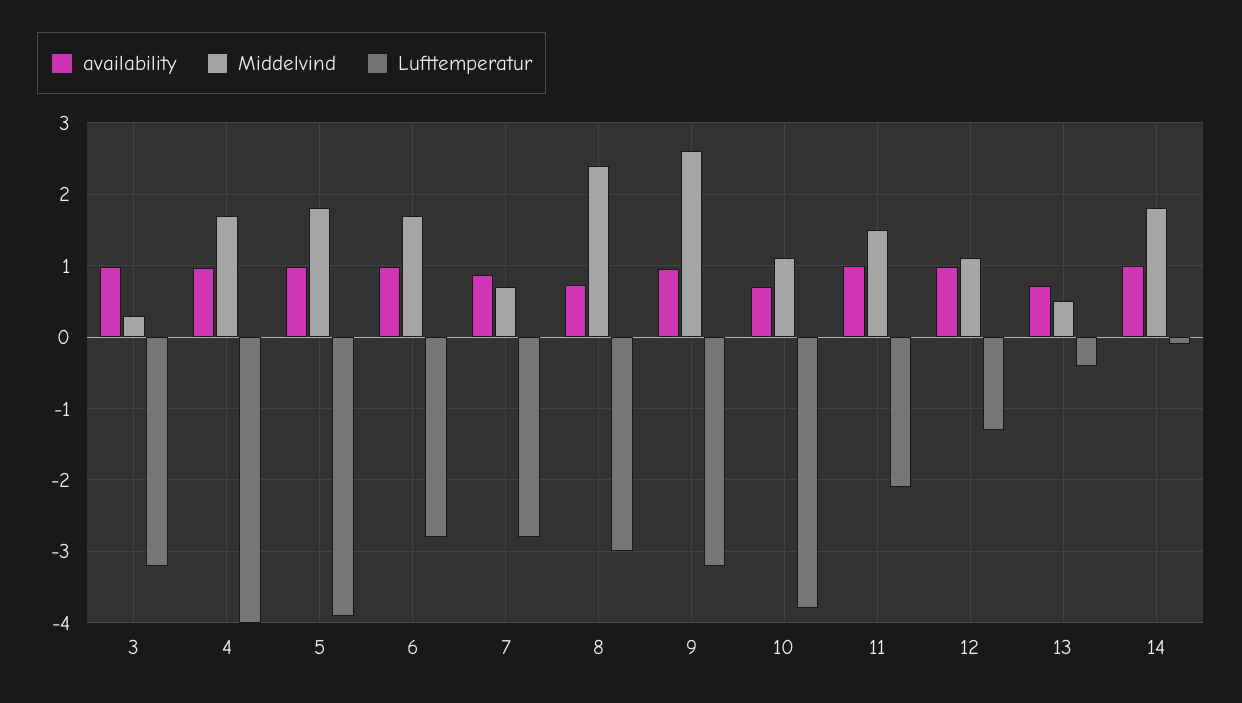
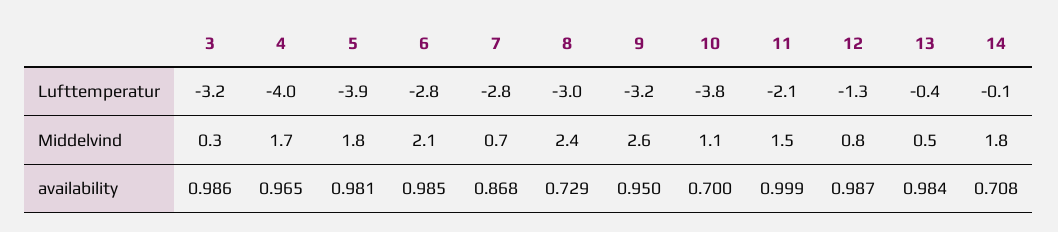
  {
    "availability": {
      "3": 0.986,
      "4": 0.965,
      "5": 0.981,
      "6": 0.985,
      "7": 0.868,
      "8": 0.729,
      "9": 0.95,
      "10": 0.7,
      "11": 0.999,
      "12": 0.987,
-     "13": 0.7,
+     "13": 0.984,
-     "14": 1
+     "14": 0.708
    },
    "Middelvind": {
      "3": 0.3,
      "4": 1.7,
      "5": 1.8,
-     "6": 1.7,
+     "6": 2.1,
      "7": 0.7,
      "8": 2.4,
      "9": 2.6,
      "10": 1.1,
      "11": 1.5,
-     "12": 1.1,
+     "12": 0.8,
      "13": 0.5,
      "14": 1.8
    },
    "Lufttemperatur": {
      "3": -3.2,
      "4": -4,
      "5": -3.9,
      "6": -2.8,
      "7": -2.8,
      "8": -3,
      "9": -3.2,
      "10": -3.8,
      "11": -2.1,
      "12": -1.3,
      "13": -0.4,
      "14": -0.1
    }
  }

